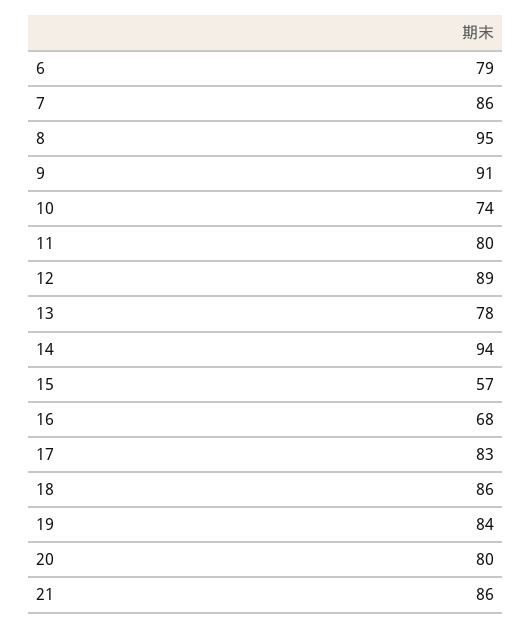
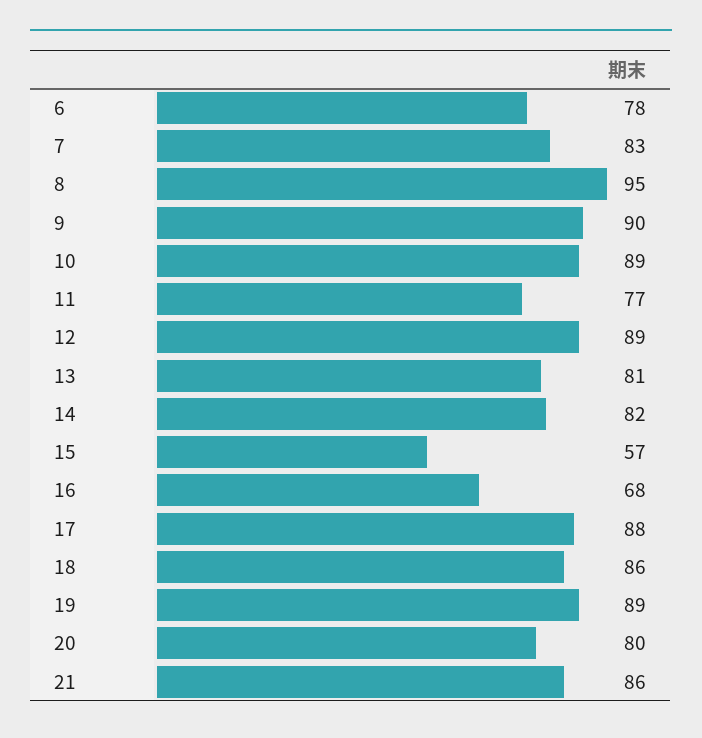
  {
-   "6": 79,
+   "6": 78,
-   "7": 86,
+   "7": 83,
    "8": 95,
-   "9": 91,
+   "9": 90,
-   "10": 74,
+   "10": 89,
-   "11": 80,
+   "11": 77,
    "12": 89,
-   "13": 78,
+   "13": 81,
-   "14": 94,
+   "14": 82,
    "15": 57,
    "16": 68,
-   "17": 83,
+   "17": 88,
    "18": 86,
-   "19": 84,
+   "19": 89,
    "20": 80,
    "21": 86
  }

